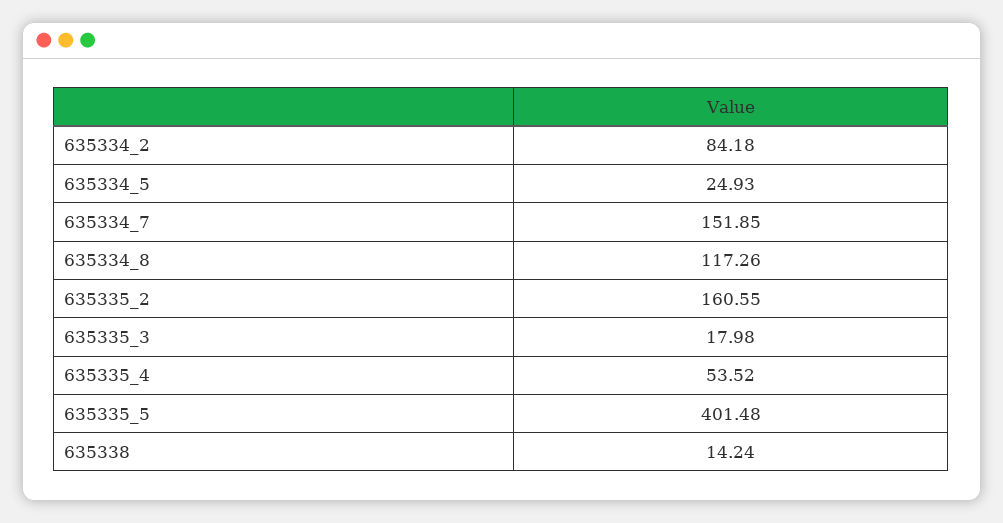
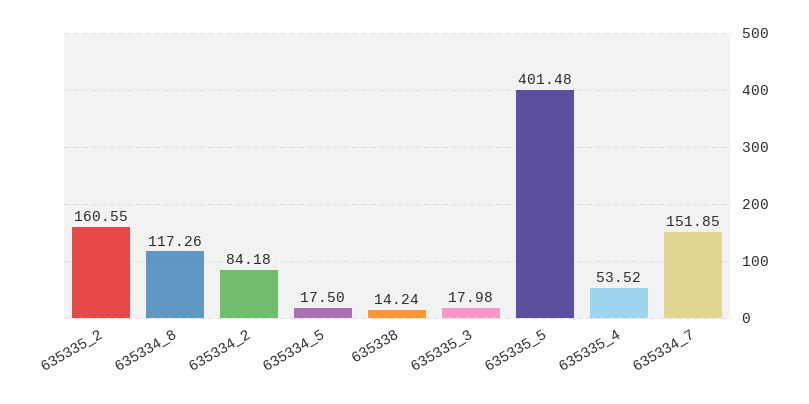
  {
    "635334_2": 84.18,
-   "635334_5": 24.93,
+   "635334_5": 17.5,
    "635334_7": 151.85,
    "635334_8": 117.26,
    "635335_2": 160.55,
    "635335_3": 17.98,
    "635335_4": 53.52,
    "635335_5": 401.48,
    "635338": 14.24
  }

